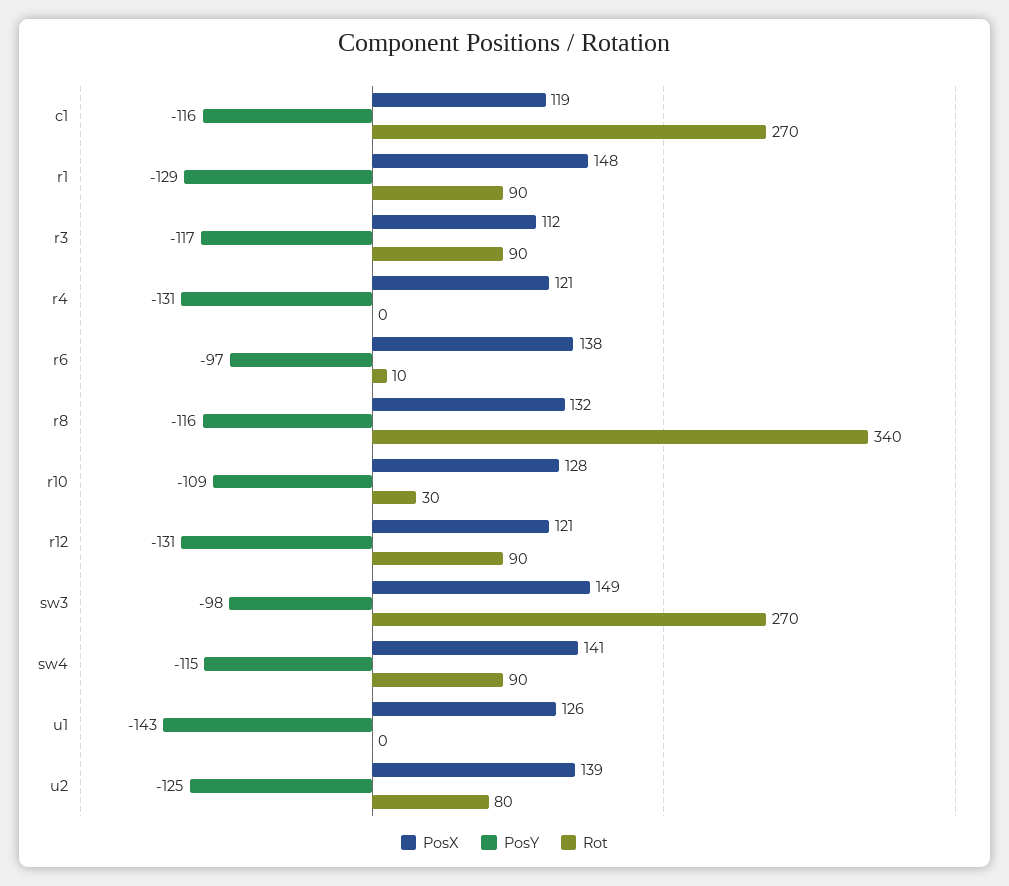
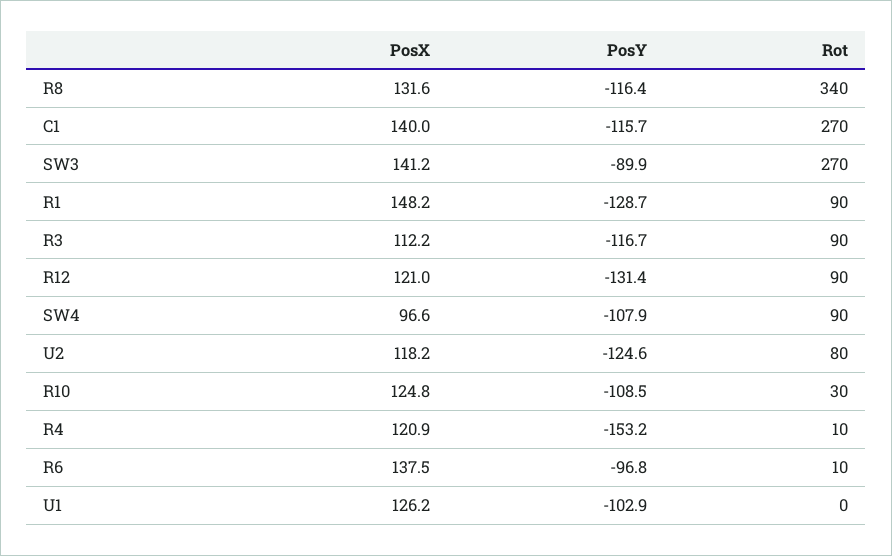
  {
    "PosX": {
-     "c1": 119,
+     "c1": 140,
      "r1": 148.2,
      "r3": 112.2,
      "r4": 120.9,
      "r6": 137.5,
      "r8": 131.6,
-     "r10": 128,
+     "r10": 124.8,
      "r12": 121,
-     "sw3": 149,
+     "sw3": 141.2,
-     "sw4": 141,
+     "sw4": 96.6,
      "u1": 126.2,
-     "u2": 139
+     "u2": 118.2
    },
    "PosY": {
      "c1": -115.7,
      "r1": -128.7,
      "r3": -116.7,
-     "r4": -131,
+     "r4": -153.2,
      "r6": -96.8,
      "r8": -116.4,
      "r10": -108.5,
      "r12": -131.4,
-     "sw3": -98,
+     "sw3": -89.9,
-     "sw4": -115,
+     "sw4": -107.9,
-     "u1": -143,
+     "u1": -102.9,
      "u2": -124.6
    },
    "Rot": {
      "c1": 270,
      "r1": 90,
      "r3": 90,
-     "r4": 0,
+     "r4": 10,
      "r6": 10,
      "r8": 340,
      "r10": 30,
      "r12": 90,
      "sw3": 270,
      "sw4": 90,
      "u1": 0,
      "u2": 80
    }
  }

